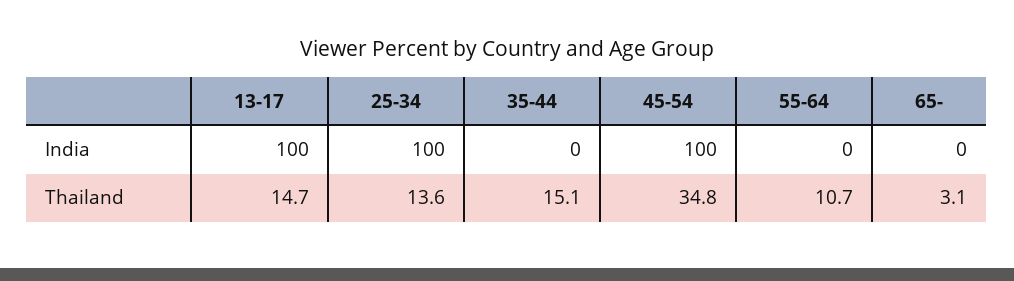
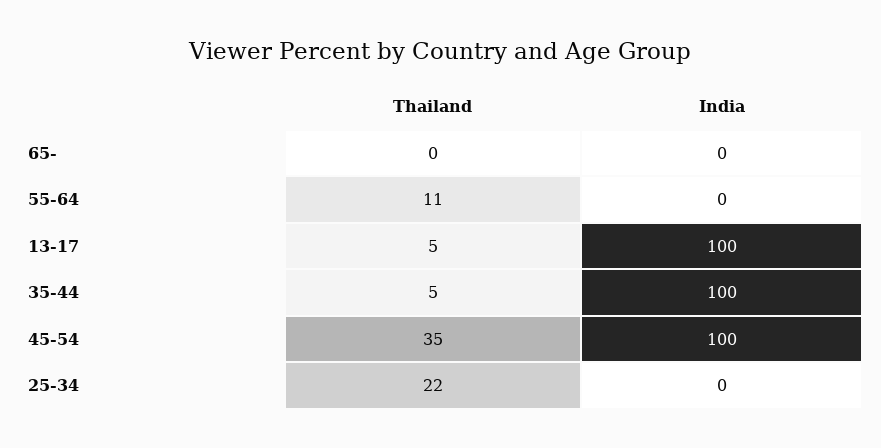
  {
    "13-17": {
      "India": 100,
-     "Thailand": 14.7
+     "Thailand": 5
    },
    "25-34": {
-     "India": 100,
+     "India": 0,
-     "Thailand": 13.6
+     "Thailand": 22
    },
    "35-44": {
-     "India": 0,
+     "India": 100,
-     "Thailand": 15.1
+     "Thailand": 5
    },
    "45-54": {
      "India": 100,
      "Thailand": 34.8
    },
    "55-64": {
      "India": 0,
      "Thailand": 10.7
    },
    "65-": {
      "India": 0,
-     "Thailand": 3.1
+     "Thailand": 0
    }
  }

